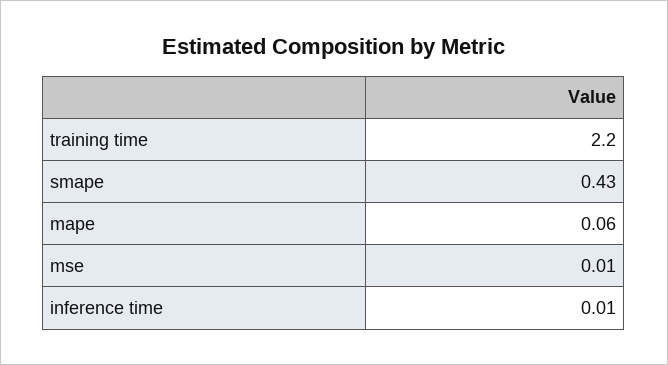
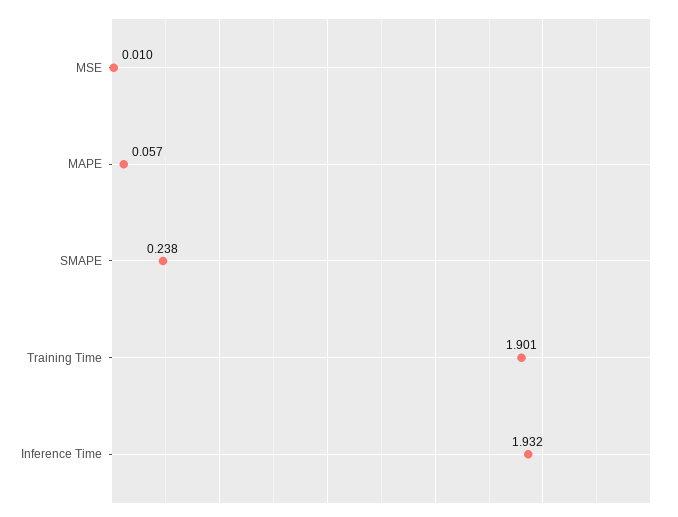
  {
-   "training time": 2.2,
+   "training time": 1.901,
-   "smape": 0.43,
+   "smape": 0.238,
    "mape": 0.057,
    "mse": 0.01,
-   "inference time": 0.01
+   "inference time": 1.932
  }

